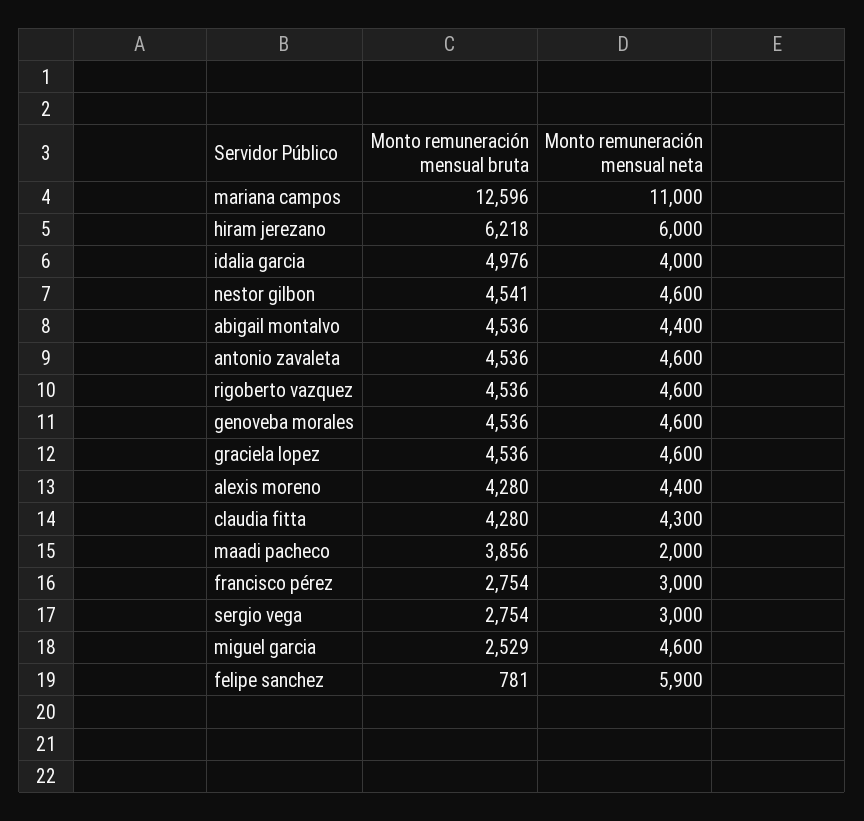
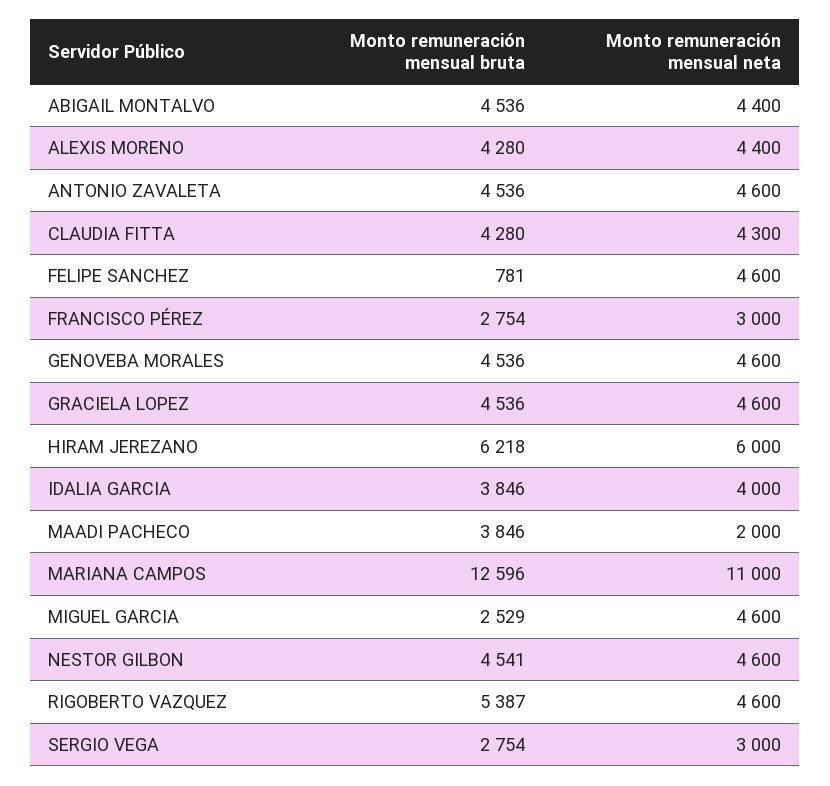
  {
    "Monto remuneración mensual bruta": {
      "mariana campos": 12596,
      "hiram jerezano": 6218,
-     "idalia garcia": 4976,
+     "idalia garcia": 3846,
      "nestor gilbon": 4541,
      "abigail montalvo": 4536,
      "antonio zavaleta": 4536,
-     "rigoberto vazquez": 4536,
+     "rigoberto vazquez": 5387,
      "genoveba morales": 4536,
      "graciela lopez": 4536,
      "alexis moreno": 4280,
      "claudia fitta": 4280,
-     "maadi pacheco": 3856,
+     "maadi pacheco": 3846,
      "francisco pérez": 2754,
      "sergio vega": 2754,
      "miguel garcia": 2529,
      "felipe sanchez": 781
    },
    "Monto remuneración mensual neta": {
      "mariana campos": 11000,
      "hiram jerezano": 6000,
      "idalia garcia": 4000,
      "nestor gilbon": 4600,
      "abigail montalvo": 4400,
      "antonio zavaleta": 4600,
      "rigoberto vazquez": 4600,
      "genoveba morales": 4600,
      "graciela lopez": 4600,
      "alexis moreno": 4400,
      "claudia fitta": 4300,
      "maadi pacheco": 2000,
      "francisco pérez": 3000,
      "sergio vega": 3000,
      "miguel garcia": 4600,
-     "felipe sanchez": 5900
+     "felipe sanchez": 4600
    }
  }

